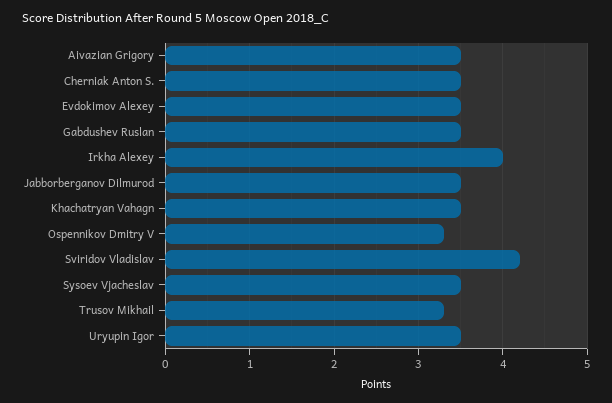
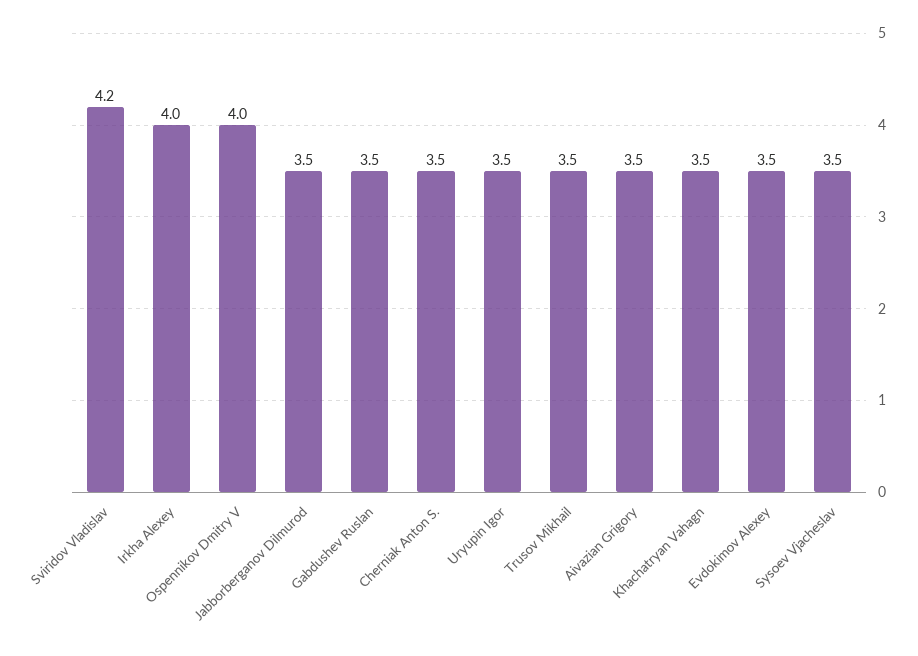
  {
    "Aivazian Grigory": 3.5,
    "Cherniak Anton S.": 3.5,
    "Evdokimov Alexey": 3.5,
    "Gabdushev Ruslan": 3.5,
    "Irkha Alexey": 4,
    "Jabborberganov Dilmurod": 3.5,
    "Khachatryan Vahagn": 3.5,
-   "Ospennikov Dmitry V": 3.3,
+   "Ospennikov Dmitry V": 4,
    "Sviridov Vladislav": 4.2,
    "Sysoev Vjacheslav": 3.5,
-   "Trusov Mikhail": 3.3,
+   "Trusov Mikhail": 3.5,
    "Uryupin Igor": 3.5
  }

